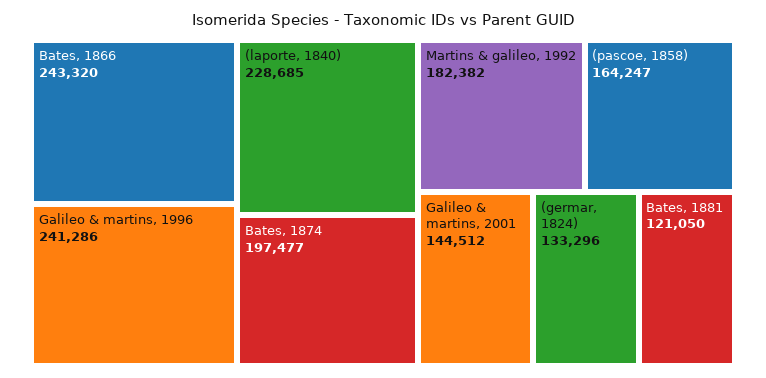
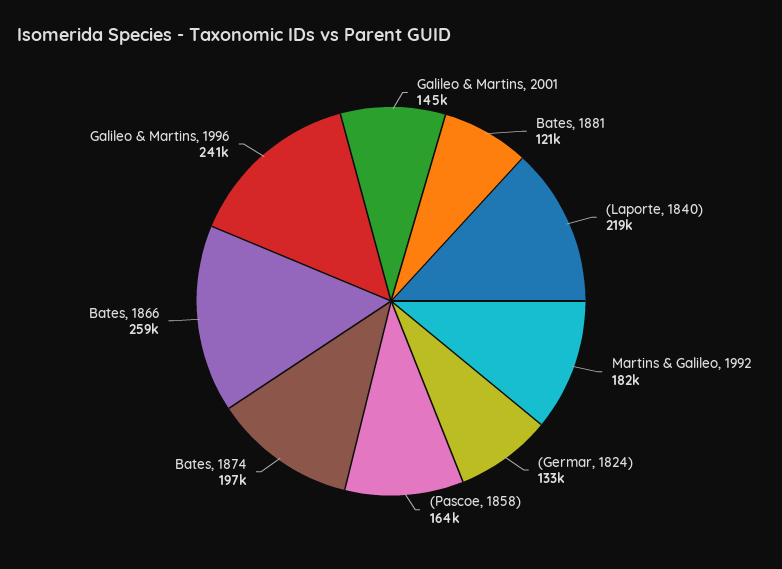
  {
-   "Bates, 1866": 243320,
+   "Bates, 1866": 259000,
    "Galileo & martins, 1996": 241286,
-   "(laporte, 1840)": 228685,
+   "(laporte, 1840)": 219000,
    "Bates, 1874": 197477,
    "Martins & galileo, 1992": 182382,
    "(pascoe, 1858)": 164247,
    "Galileo & martins, 2001": 144512,
    "(germar, 1824)": 133296,
    "Bates, 1881": 121050
  }

